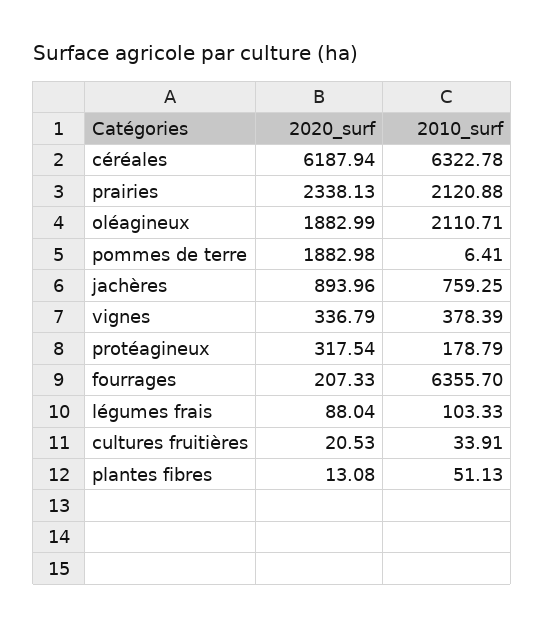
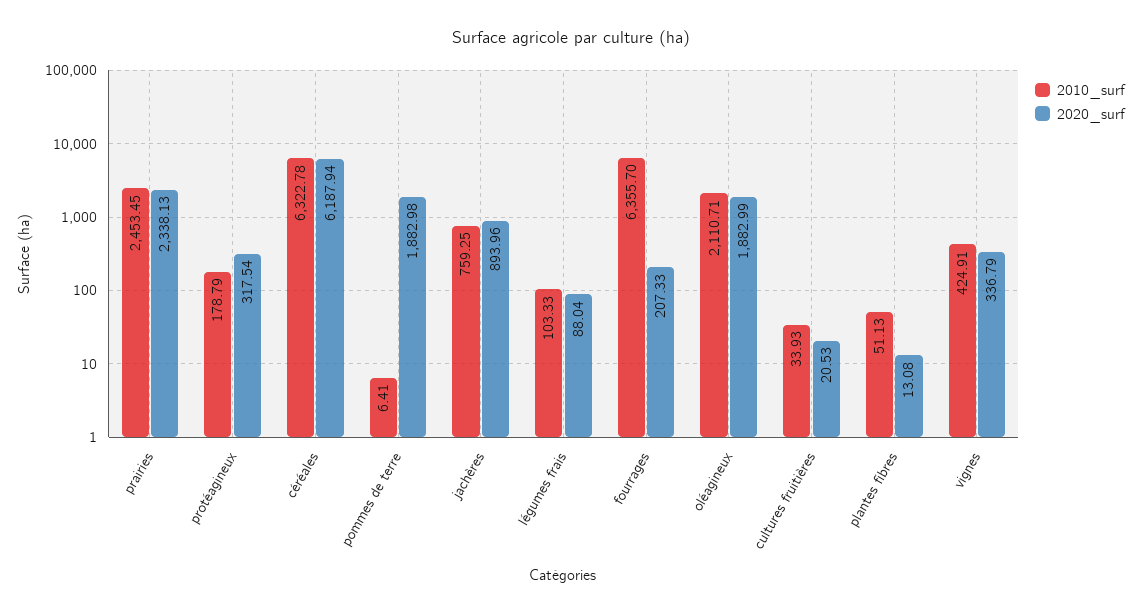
  {
    "2020_surf": {
      "céréales": 6187.94,
      "prairies": 2338.13,
      "oléagineux": 1882.99,
      "pommes de terre": 1882.98,
      "jachères": 893.96,
      "vignes": 336.79,
      "protéagineux": 317.54,
      "fourrages": 207.33,
      "légumes frais": 88.04,
      "cultures fruitières": 20.53,
      "plantes fibres": 13.08
    },
    "2010_surf": {
      "céréales": 6322.78,
-     "prairies": 2120.88,
+     "prairies": 2453.45,
      "oléagineux": 2110.71,
      "pommes de terre": 6.41,
      "jachères": 759.25,
-     "vignes": 378.39,
+     "vignes": 424.91,
      "protéagineux": 178.79,
      "fourrages": 6355.7,
      "légumes frais": 103.33,
-     "cultures fruitières": 33.91,
+     "cultures fruitières": 33.93,
      "plantes fibres": 51.13
    }
  }

